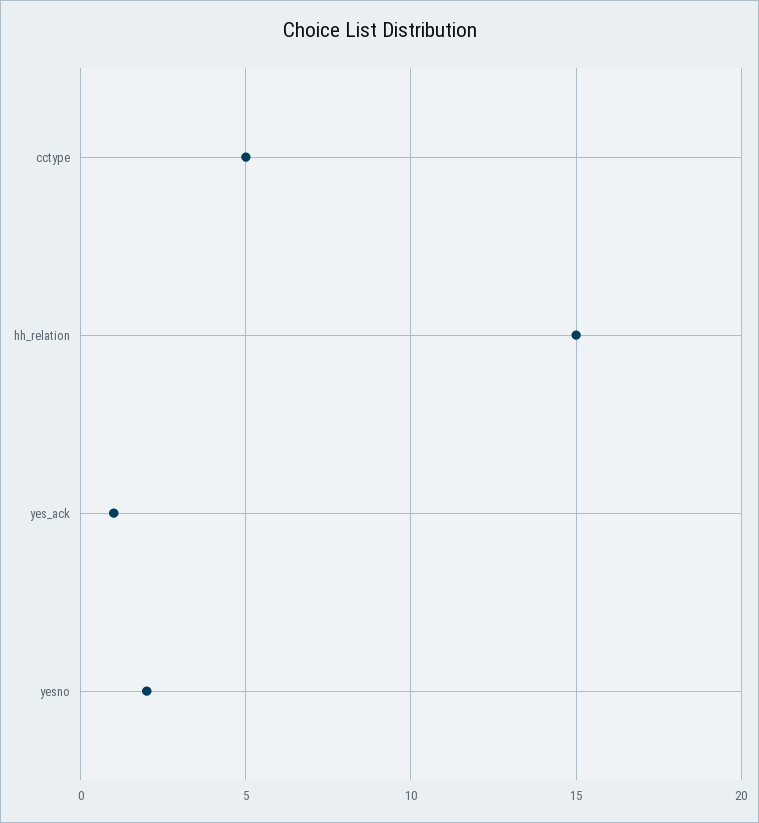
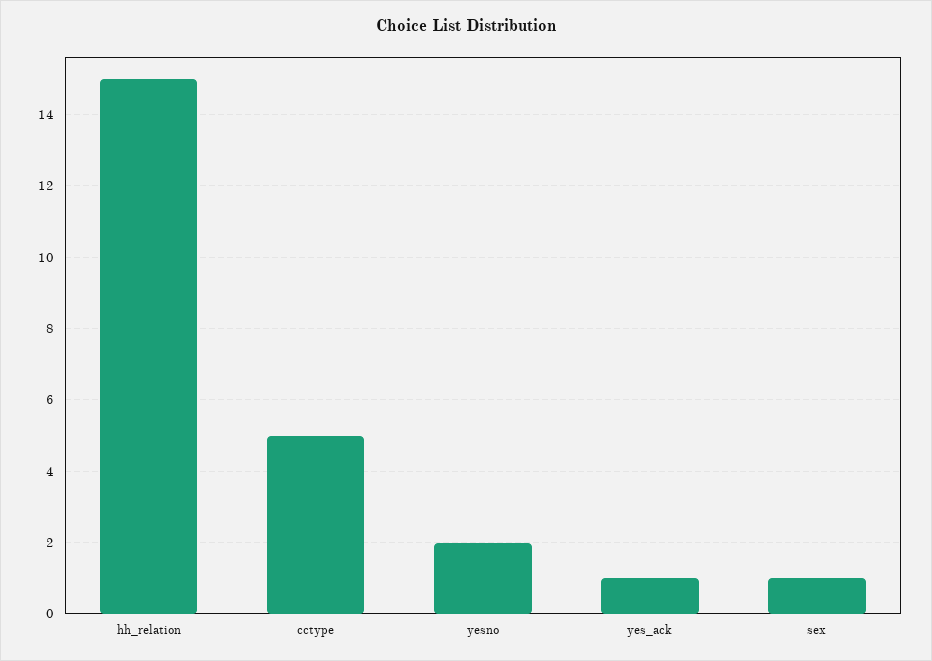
  {
    "cctype": 5,
    "hh_relation": 15,
    "yes_ack": 1,
-   "yesno": 2
+   "yesno": 2,
+   "sex": 1
  }

